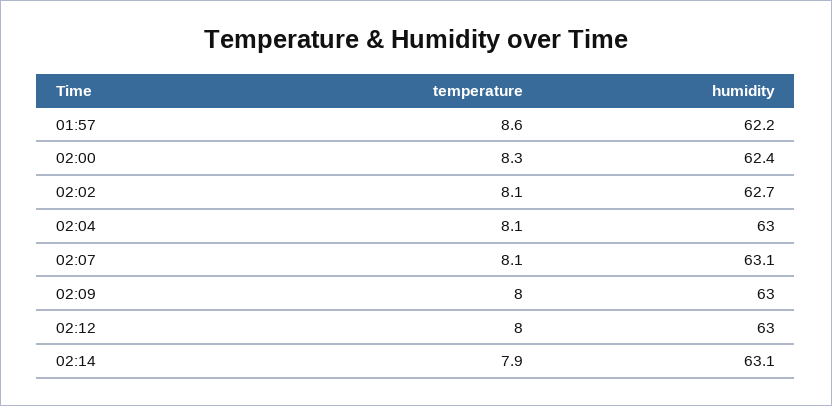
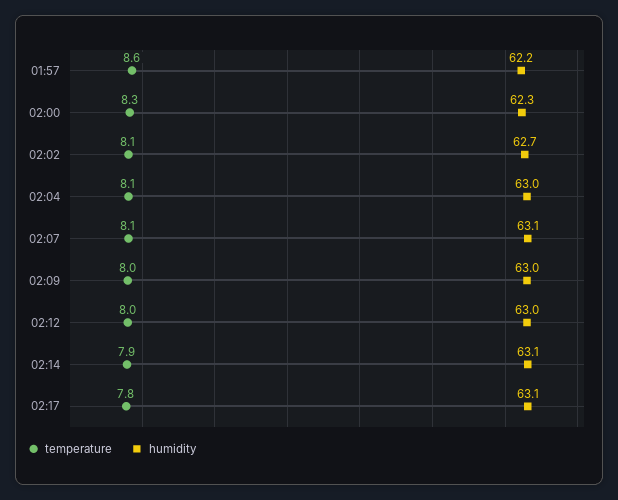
  {
    "temperature": {
      "01:57": 8.6,
      "02:00": 8.3,
      "02:02": 8.1,
      "02:04": 8.1,
      "02:07": 8.1,
      "02:09": 8,
      "02:12": 8,
-     "02:14": 7.9
+     "02:14": 7.9,
+     "02:17": 7.8
    },
    "humidity": {
      "01:57": 62.2,
-     "02:00": 62.4,
+     "02:00": 62.3,
      "02:02": 62.7,
      "02:04": 63,
      "02:07": 63.1,
      "02:09": 63,
      "02:12": 63,
-     "02:14": 63.1
+     "02:14": 63.1,
+     "02:17": 63.1
    }
  }

